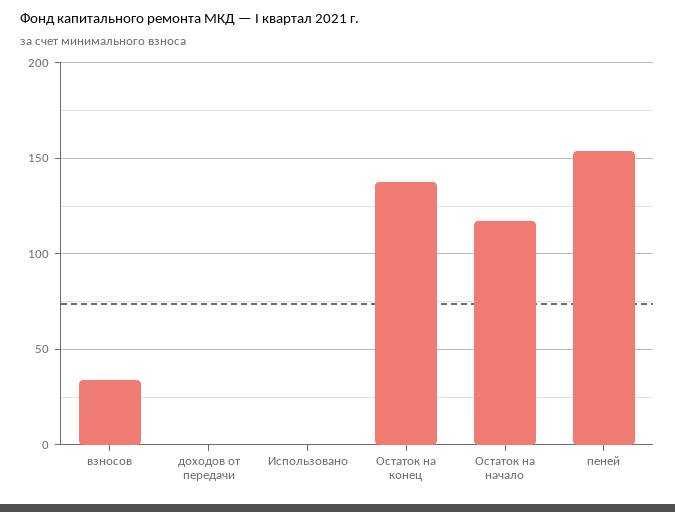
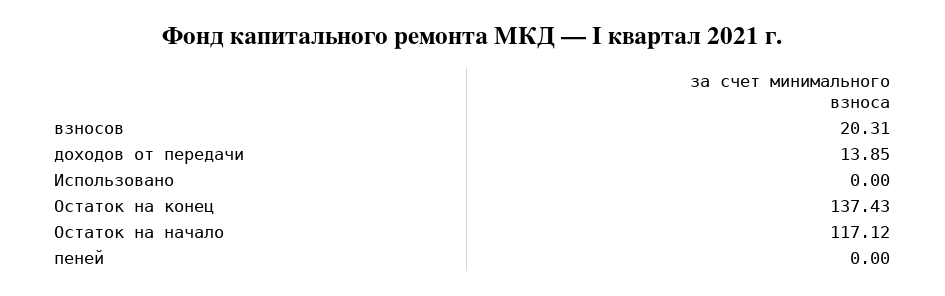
  {
-   "взносов": 35,
+   "взносов": 20.31,
-   "доходов от передачи": 0,
+   "доходов от передачи": 13.85,
    "Использовано": 0,
    "Остаток на конец": 137.43,
    "Остаток на начало": 117.12,
-   "пеней": 155
+   "пеней": 0
  }

